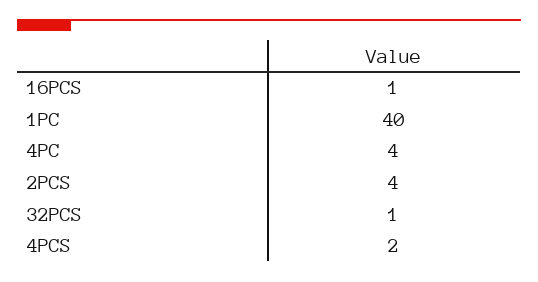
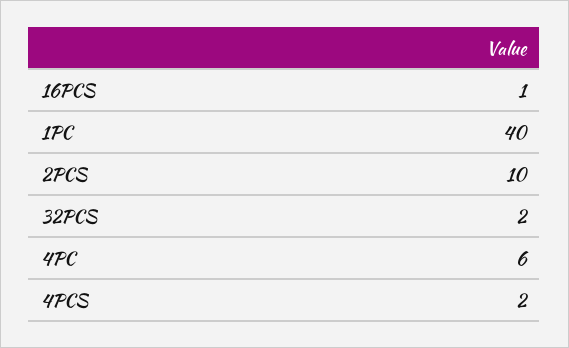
  {
    "16PCS": 1,
    "1PC": 40,
-   "4PC": 4,
+   "4PC": 6,
-   "2PCS": 4,
+   "2PCS": 10,
-   "32PCS": 1,
+   "32PCS": 2,
    "4PCS": 2
  }

